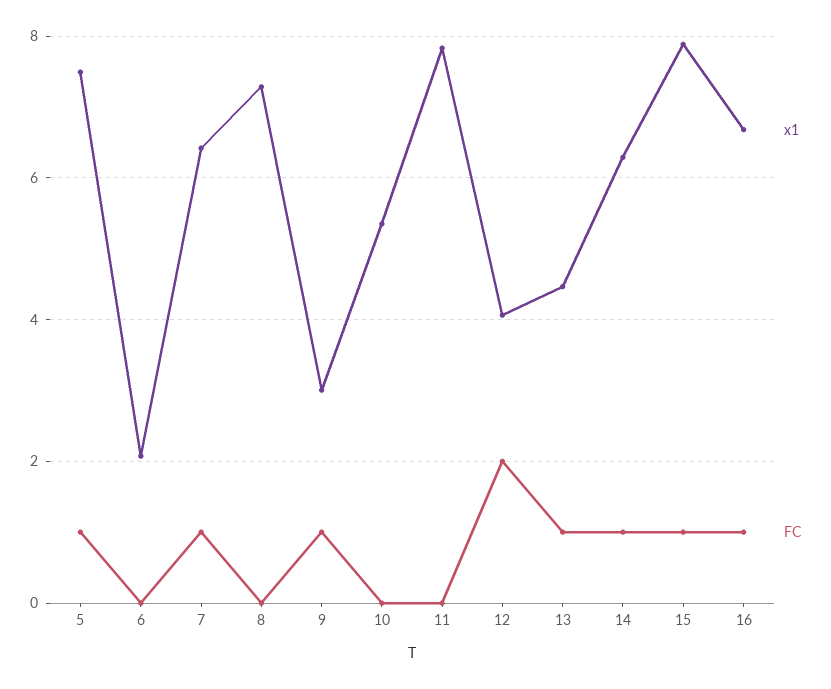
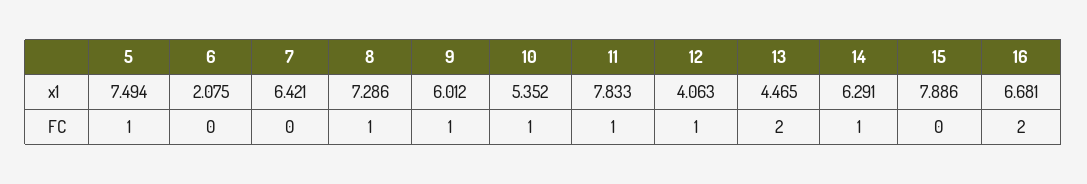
  {
    "x1": {
      "5": 7.494,
      "6": 2.075,
      "7": 6.421,
      "8": 7.286,
-     "9": 3,
+     "9": 6.012,
      "10": 5.352,
      "11": 7.833,
      "12": 4.063,
      "13": 4.465,
      "14": 6.291,
      "15": 7.886,
      "16": 6.681
    },
    "FC": {
      "5": 1,
      "6": 0,
-     "7": 1,
+     "7": 0,
-     "8": 0,
+     "8": 1,
      "9": 1,
-     "10": 0,
+     "10": 1,
-     "11": 0,
+     "11": 1,
-     "12": 2,
+     "12": 1,
-     "13": 1,
+     "13": 2,
      "14": 1,
-     "15": 1,
+     "15": 0,
-     "16": 1
+     "16": 2
    }
  }

